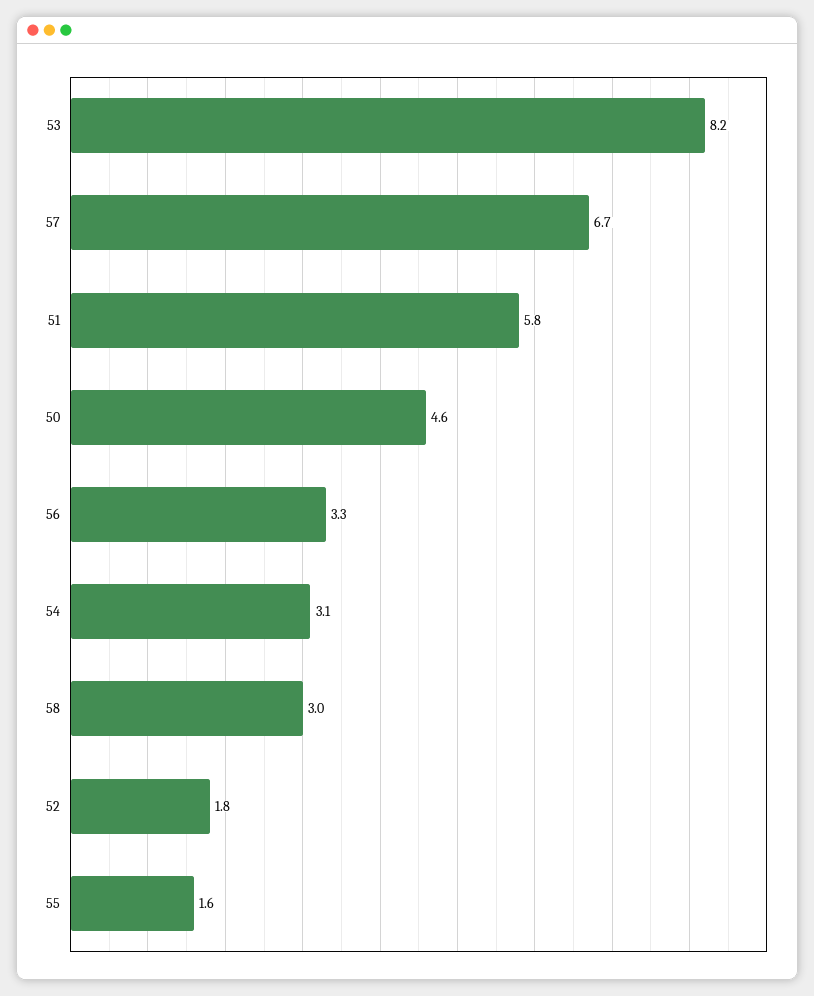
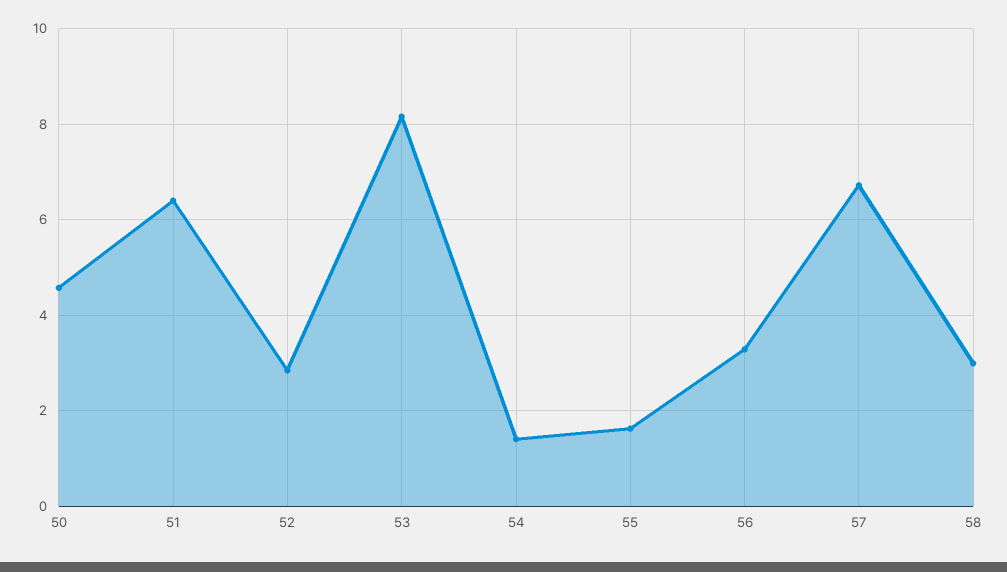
  {
    "53": 8.2,
    "57": 6.7,
-   "51": 5.8,
+   "51": 6.4,
    "50": 4.6,
    "56": 3.3,
-   "54": 3.1,
+   "54": 1.4,
    "58": 3,
-   "52": 1.8,
+   "52": 2.8,
    "55": 1.6
  }

